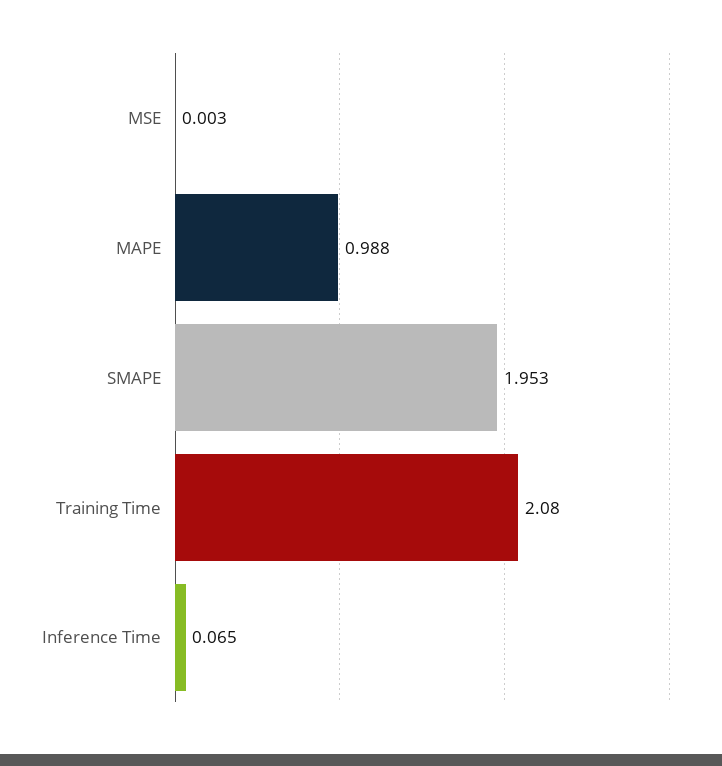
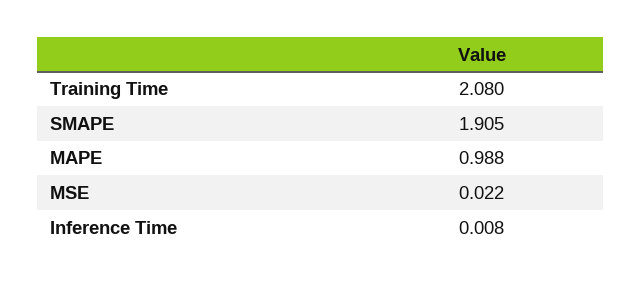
  {
-   "MSE": 0.003,
+   "MSE": 0.022,
    "MAPE": 0.988,
-   "SMAPE": 1.953,
+   "SMAPE": 1.905,
    "Training Time": 2.08,
-   "Inference Time": 0.065
+   "Inference Time": 0.008
  }

